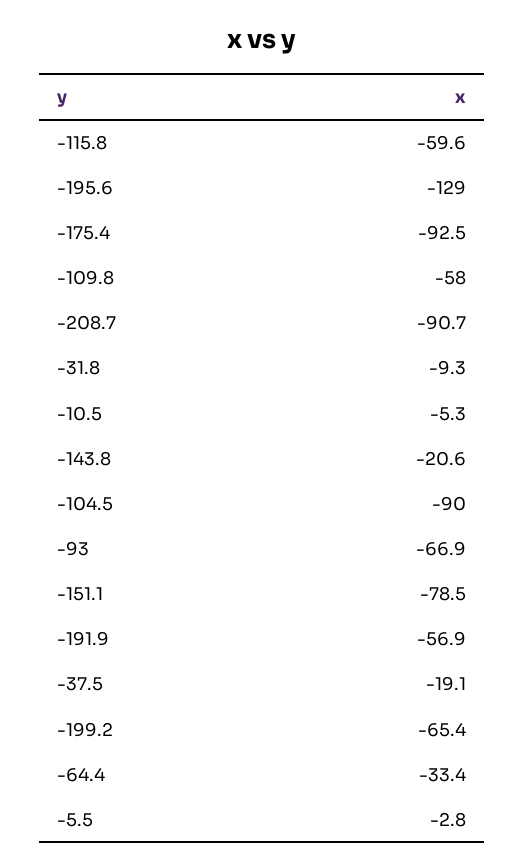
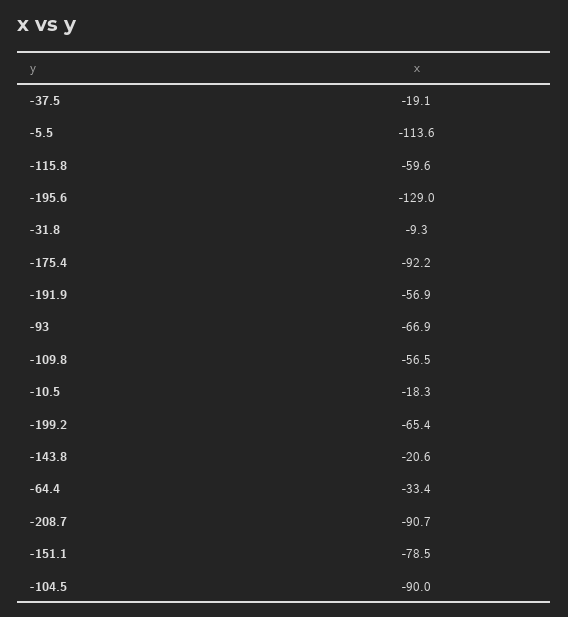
  {
    "-115.8": -59.6,
    "-195.6": -129,
-   "-175.4": -92.5,
+   "-175.4": -92.2,
-   "-109.8": -58,
+   "-109.8": -56.5,
    "-208.7": -90.7,
    "-31.8": -9.3,
-   "-10.5": -5.3,
+   "-10.5": -18.3,
    "-143.8": -20.6,
    "-104.5": -90,
    "-93": -66.9,
    "-151.1": -78.5,
    "-191.9": -56.9,
    "-37.5": -19.1,
    "-199.2": -65.4,
    "-64.4": -33.4,
-   "-5.5": -2.8
+   "-5.5": -113.6
  }

